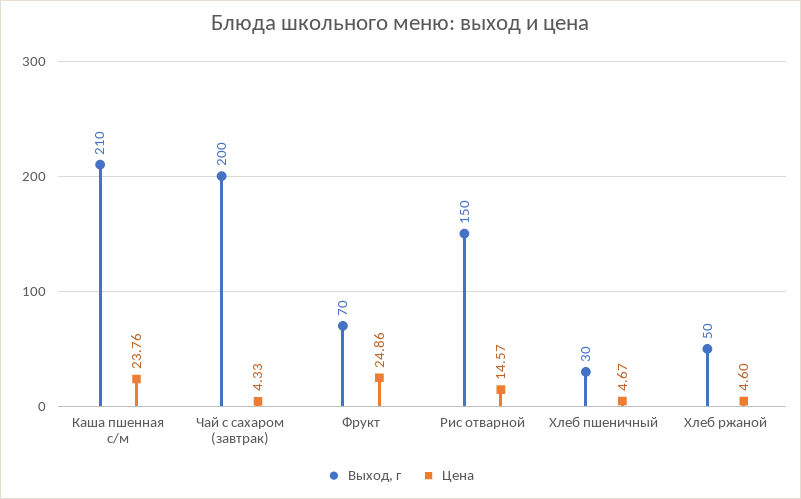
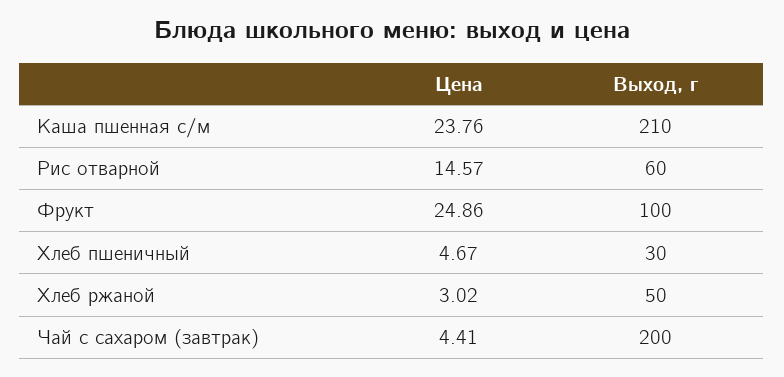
  {
    "Выход, г": {
      "Каша пшенная с/м": 210,
      "Чай с сахаром (завтрак)": 200,
-     "Фрукт": 70,
+     "Фрукт": 100,
-     "Рис отварной": 150,
+     "Рис отварной": 60,
      "Хлеб пшеничный": 30,
      "Хлеб ржаной": 50
    },
    "Цена": {
      "Каша пшенная с/м": 23.76,
-     "Чай с сахаром (завтрак)": 4.33,
+     "Чай с сахаром (завтрак)": 4.41,
      "Фрукт": 24.86,
      "Рис отварной": 14.57,
      "Хлеб пшеничный": 4.67,
-     "Хлеб ржаной": 4.6
+     "Хлеб ржаной": 3.02
    }
  }

